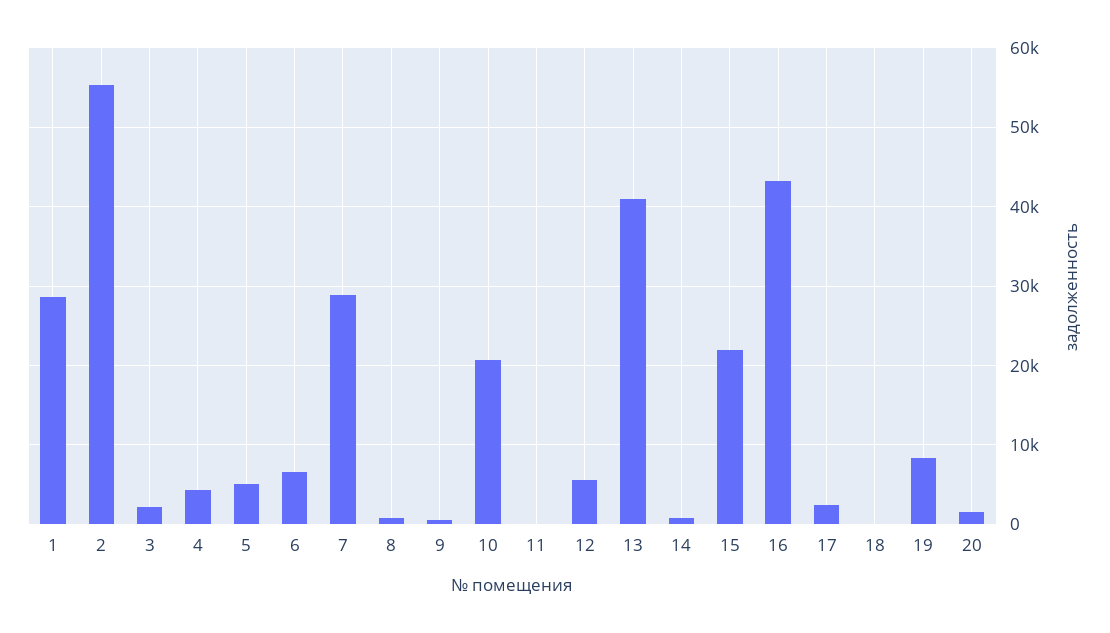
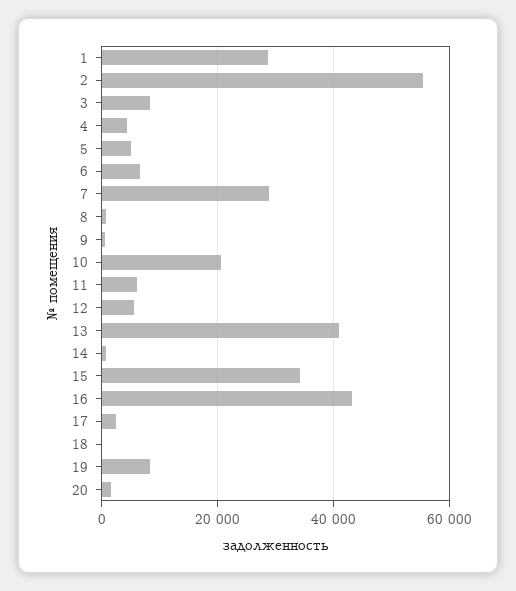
  {
    "1": 29000,
    "2": 55000,
-   "3": 2000,
+   "3": 8000,
    "4": 4000,
    "5": 5000,
    "6": 7000,
    "7": 29000,
    "8": 1000,
    "9": 1000,
    "10": 21000,
-   "11": 0,
+   "11": 6000,
    "12": 6000,
    "13": 41000,
    "14": 1000,
-   "15": 22000,
+   "15": 34000,
    "16": 43000,
    "17": 2000,
    "18": 0,
    "19": 8000,
    "20": 2000
  }

